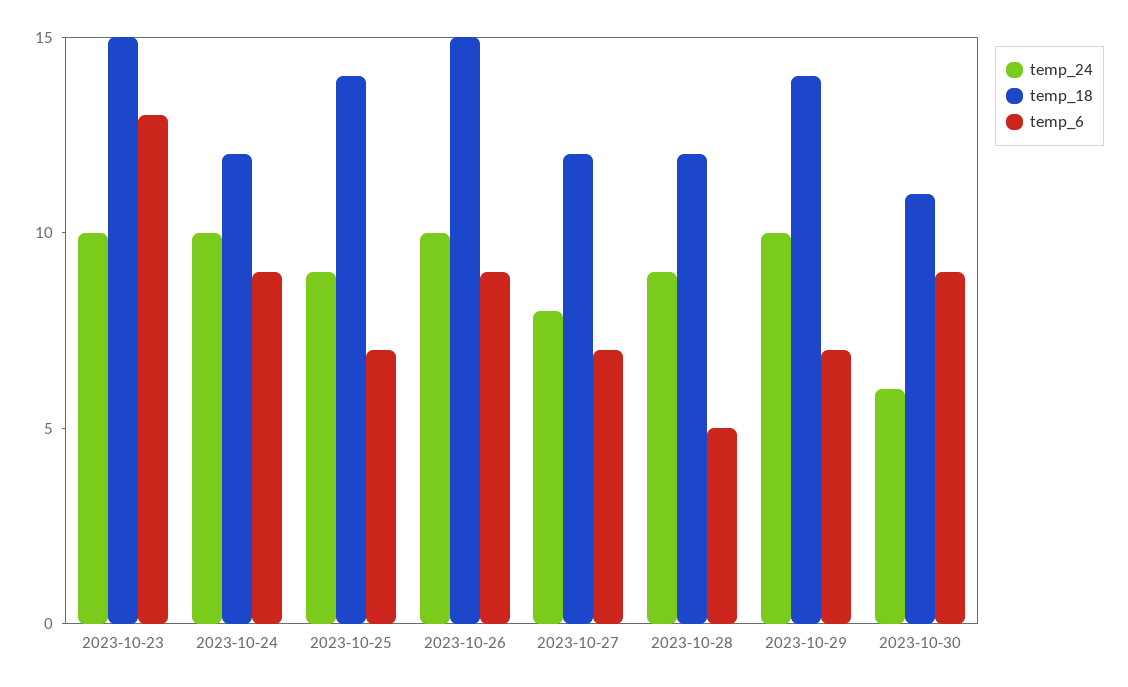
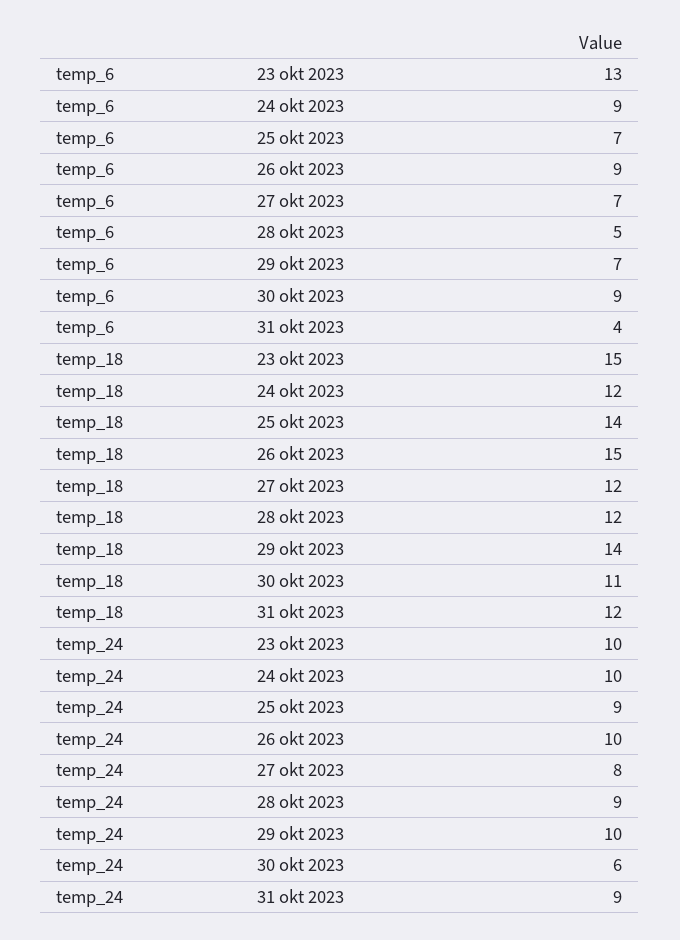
  {
    "temp_24": {
      "2023-10-23": 10,
      "2023-10-24": 10,
      "2023-10-25": 9,
      "2023-10-26": 10,
      "2023-10-27": 8,
      "2023-10-28": 9,
      "2023-10-29": 10,
-     "2023-10-30": 6
+     "2023-10-30": 6,
+     "31 okt 2023": 9
    },
    "temp_18": {
      "2023-10-23": 15,
      "2023-10-24": 12,
      "2023-10-25": 14,
      "2023-10-26": 15,
      "2023-10-27": 12,
      "2023-10-28": 12,
      "2023-10-29": 14,
-     "2023-10-30": 11
+     "2023-10-30": 11,
+     "31 okt 2023": 12
    },
    "temp_6": {
      "2023-10-23": 13,
      "2023-10-24": 9,
      "2023-10-25": 7,
      "2023-10-26": 9,
      "2023-10-27": 7,
      "2023-10-28": 5,
      "2023-10-29": 7,
-     "2023-10-30": 9
+     "2023-10-30": 9,
+     "31 okt 2023": 4
    }
  }

